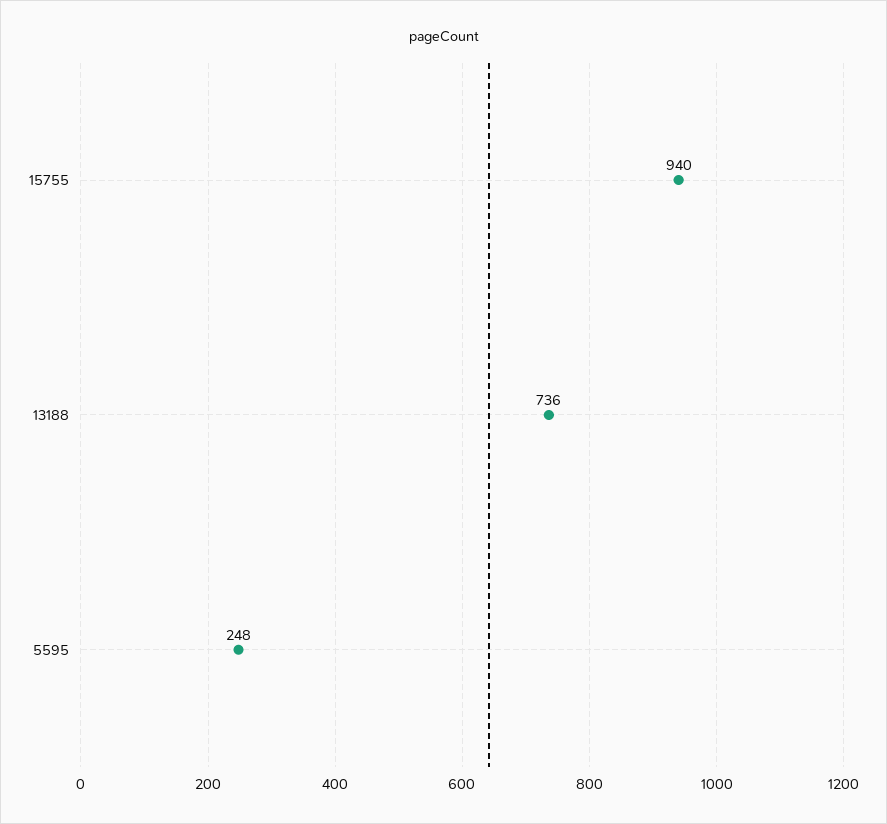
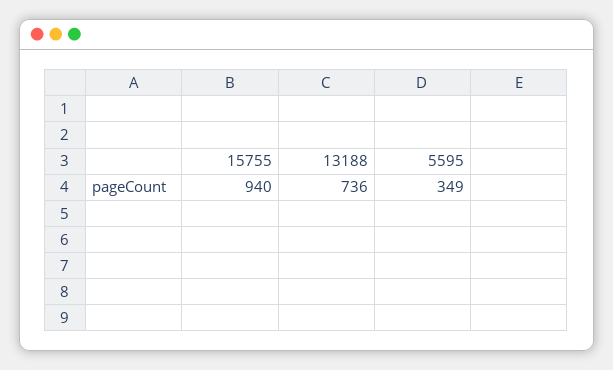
  {
    "15755": 940,
    "13188": 736,
-   "5595": 248
+   "5595": 349
  }

